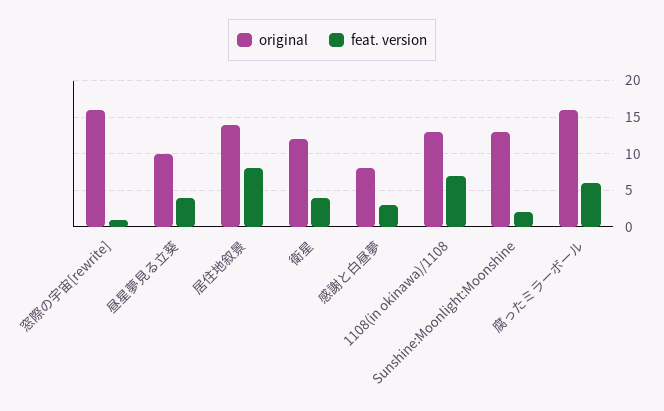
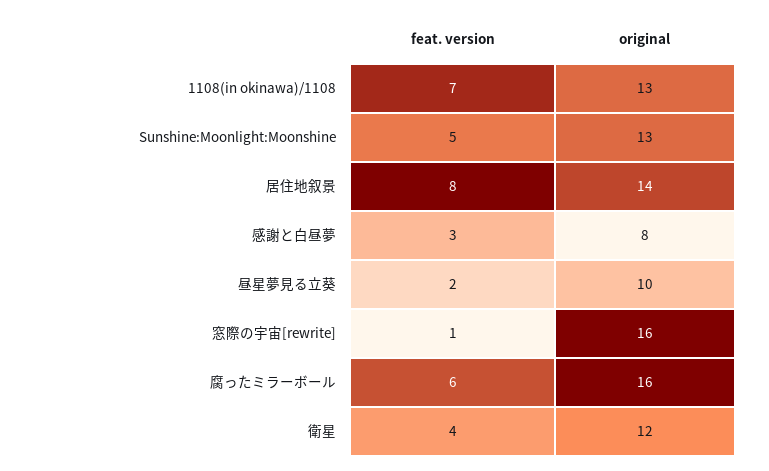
  {
    "original": {
      "窓際の宇宙[rewrite]": 16,
      "昼星夢見る立葵": 10,
      "居住地叙景": 14,
      "衛星": 12,
      "感謝と白昼夢": 8,
      "1108(in okinawa)/1108": 13,
      "Sunshine:Moonlight:Moonshine": 13,
      "腐ったミラーボール": 16
    },
    "feat. version": {
      "窓際の宇宙[rewrite]": 1,
-     "昼星夢見る立葵": 4,
+     "昼星夢見る立葵": 2,
      "居住地叙景": 8,
      "衛星": 4,
      "感謝と白昼夢": 3,
      "1108(in okinawa)/1108": 7,
-     "Sunshine:Moonlight:Moonshine": 2,
+     "Sunshine:Moonlight:Moonshine": 5,
      "腐ったミラーボール": 6
    }
  }

